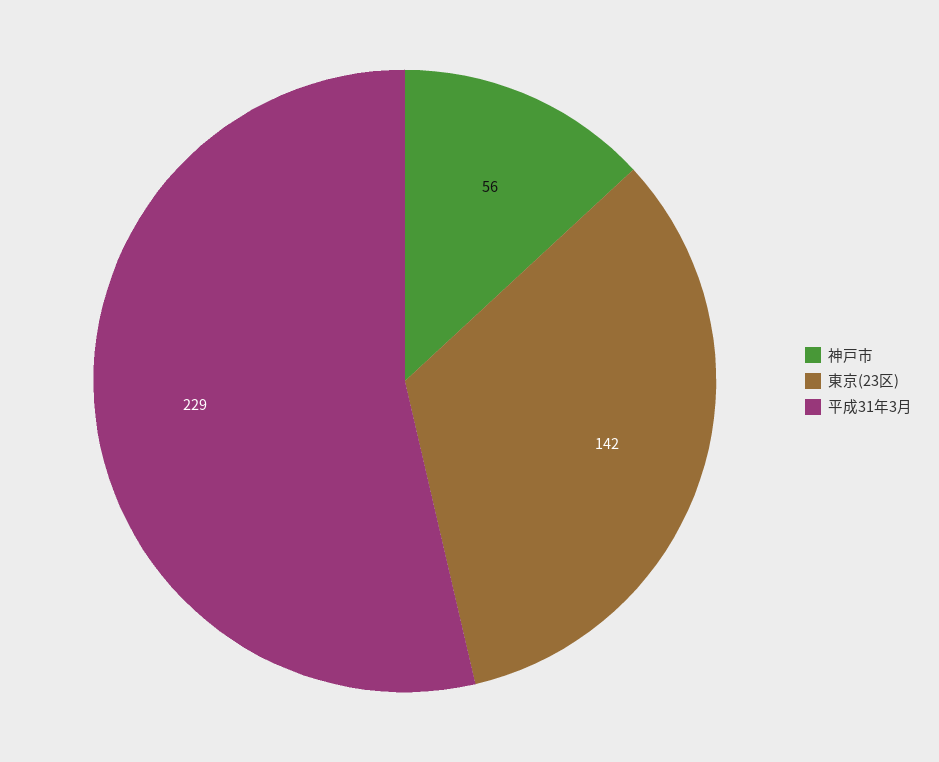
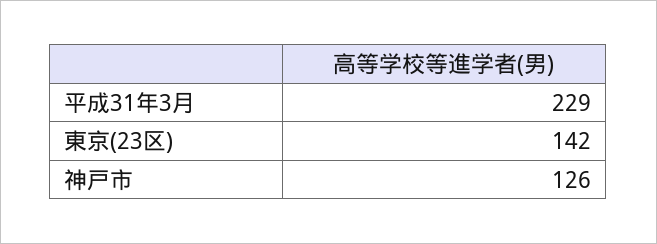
  {
-   "神戸市": 56,
+   "神戸市": 126,
    "東京(23区)": 142,
    "平成31年3月": 229
  }

